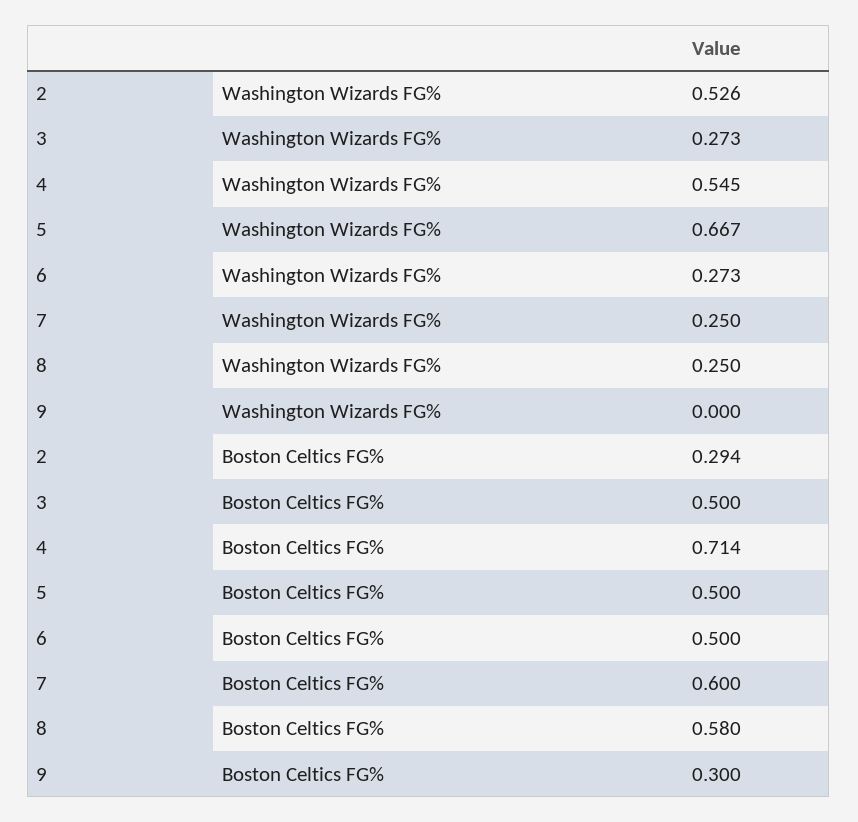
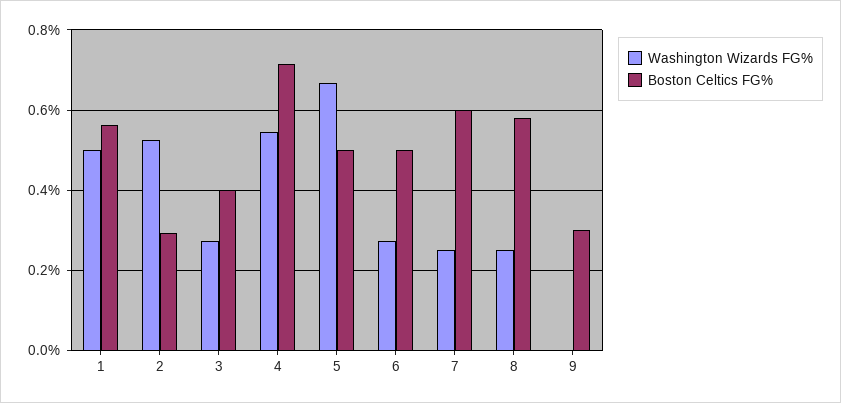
  {
    "Washington Wizards FG%": {
      "2": 0.526,
      "3": 0.273,
      "4": 0.545,
      "5": 0.667,
      "6": 0.273,
      "7": 0.25,
      "8": 0.25,
-     "9": 0
+     "9": 0,
+     "1": 0.5
    },
    "Boston Celtics FG%": {
      "2": 0.294,
-     "3": 0.5,
+     "3": 0.4,
      "4": 0.714,
      "5": 0.5,
      "6": 0.5,
      "7": 0.6,
      "8": 0.58,
-     "9": 0.3
+     "9": 0.3,
+     "1": 0.56
    }
  }

